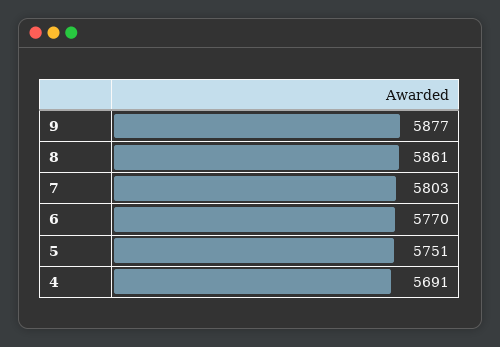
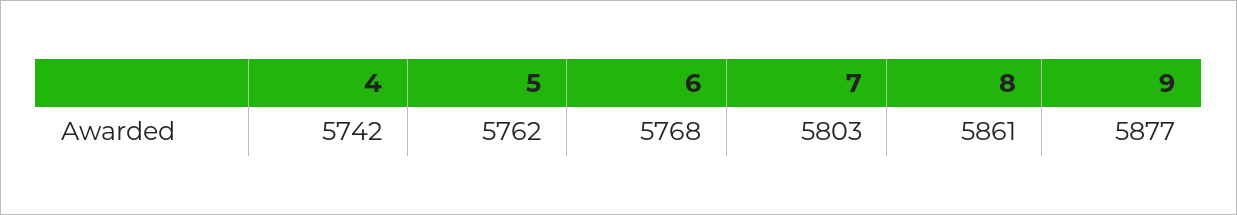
  {
    "9": 5877,
    "8": 5861,
    "7": 5803,
-   "6": 5770,
+   "6": 5768,
-   "5": 5751,
+   "5": 5762,
-   "4": 5691
+   "4": 5742
  }

